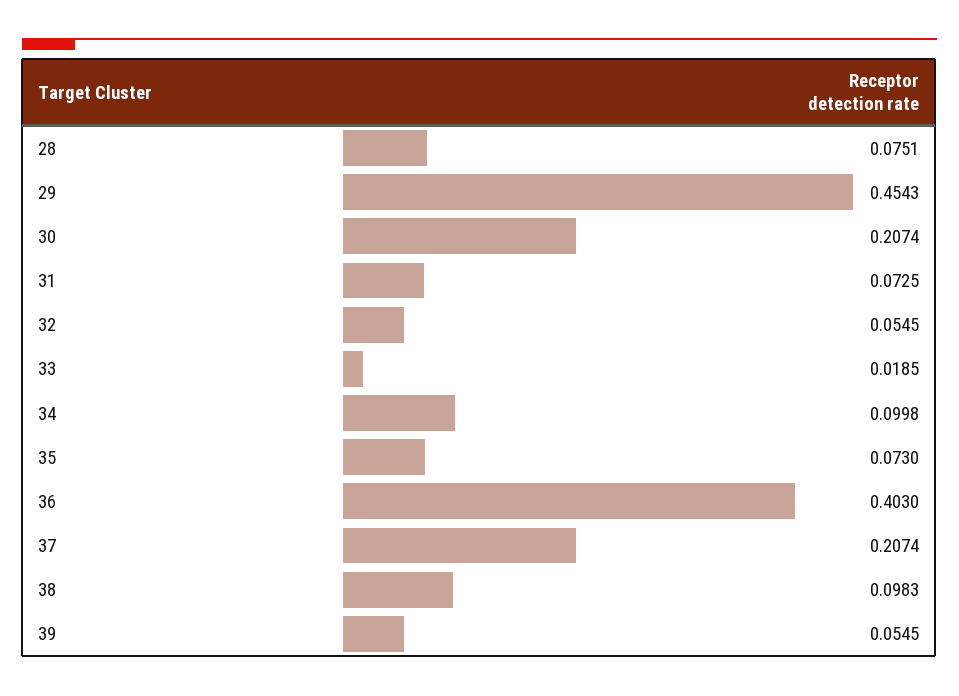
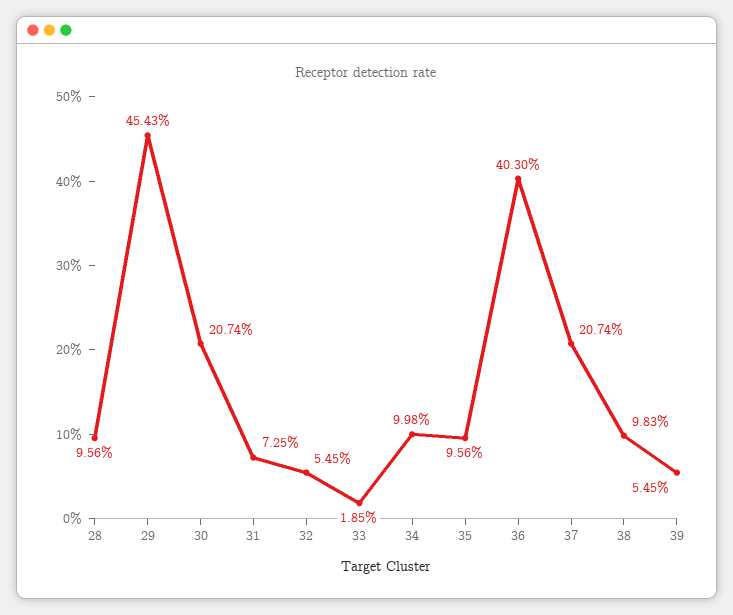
  {
-   "28": 0.0751,
+   "28": 0.0956,
    "29": 0.4543,
    "30": 0.2074,
    "31": 0.0725,
    "32": 0.0545,
    "33": 0.0185,
    "34": 0.0998,
-   "35": 0.073,
+   "35": 0.0956,
    "36": 0.403,
    "37": 0.2074,
    "38": 0.0983,
    "39": 0.0545
  }

